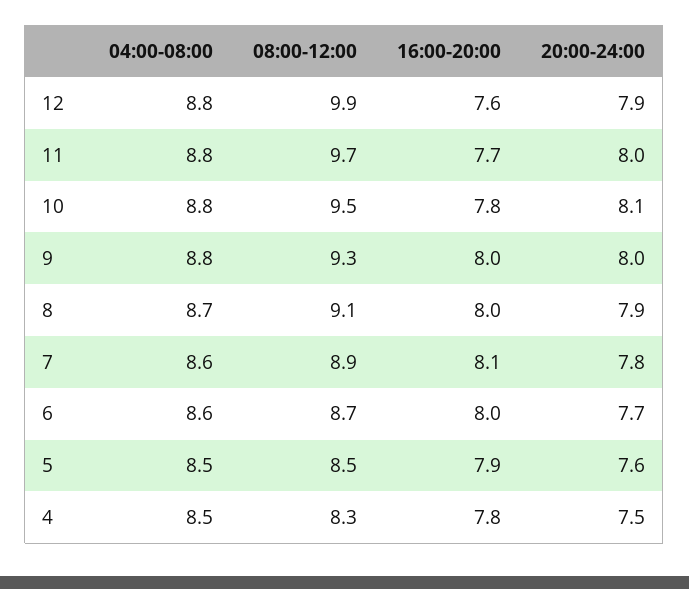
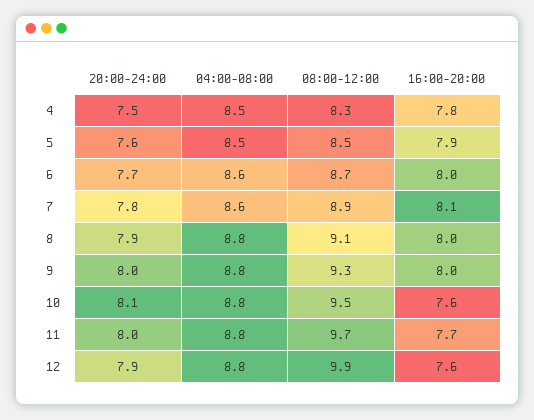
  {
    "04:00-08:00": {
      "12": 8.8,
      "11": 8.8,
      "10": 8.8,
      "9": 8.8,
-     "8": 8.7,
+     "8": 8.8,
      "7": 8.6,
      "6": 8.6,
      "5": 8.5,
      "4": 8.5
    },
    "08:00-12:00": {
      "12": 9.9,
      "11": 9.7,
      "10": 9.5,
      "9": 9.3,
      "8": 9.1,
      "7": 8.9,
      "6": 8.7,
      "5": 8.5,
      "4": 8.3
    },
    "16:00-20:00": {
      "12": 7.6,
      "11": 7.7,
-     "10": 7.8,
+     "10": 7.6,
      "9": 8,
      "8": 8,
      "7": 8.1,
      "6": 8,
      "5": 7.9,
      "4": 7.8
    },
    "20:00-24:00": {
      "12": 7.9,
      "11": 8,
      "10": 8.1,
      "9": 8,
      "8": 7.9,
      "7": 7.8,
      "6": 7.7,
      "5": 7.6,
      "4": 7.5
    }
  }

